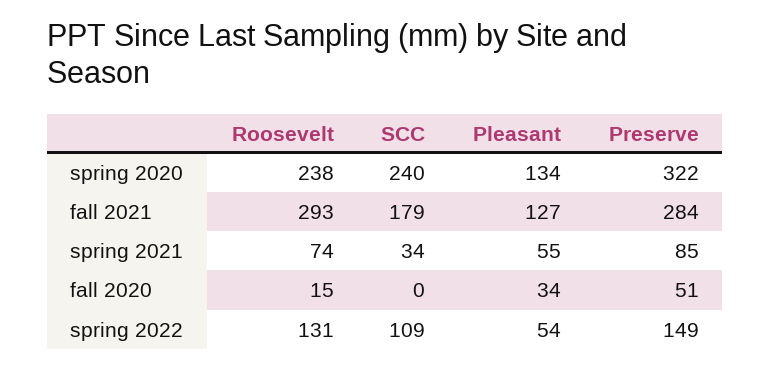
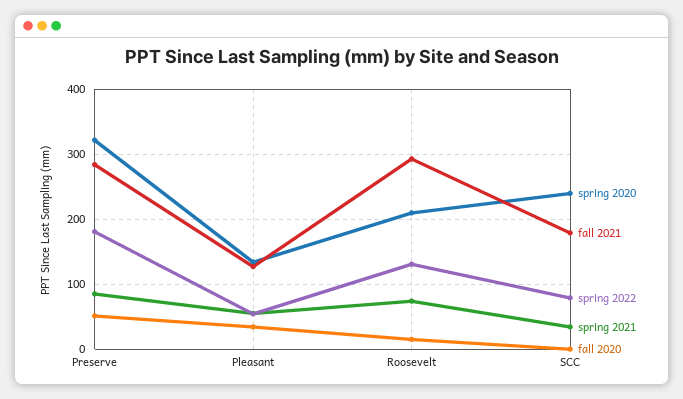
  {
    "spring 2020": {
-     "Roosevelt": 238,
+     "Roosevelt": 210,
      "SCC": 240,
      "Pleasant": 134,
      "Preserve": 322
    },
    "fall 2021": {
      "Roosevelt": 293,
      "SCC": 179,
      "Pleasant": 127,
      "Preserve": 284
    },
    "spring 2021": {
      "Roosevelt": 74,
      "SCC": 34,
      "Pleasant": 55,
      "Preserve": 85
    },
    "fall 2020": {
      "Roosevelt": 15,
      "SCC": 0,
      "Pleasant": 34,
      "Preserve": 51
    },
    "spring 2022": {
      "Roosevelt": 131,
-     "SCC": 109,
+     "SCC": 80,
      "Pleasant": 54,
-     "Preserve": 149
+     "Preserve": 180
    }
  }

